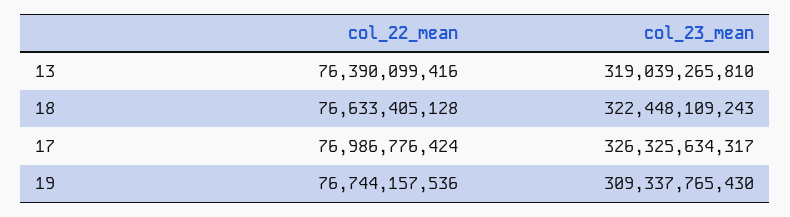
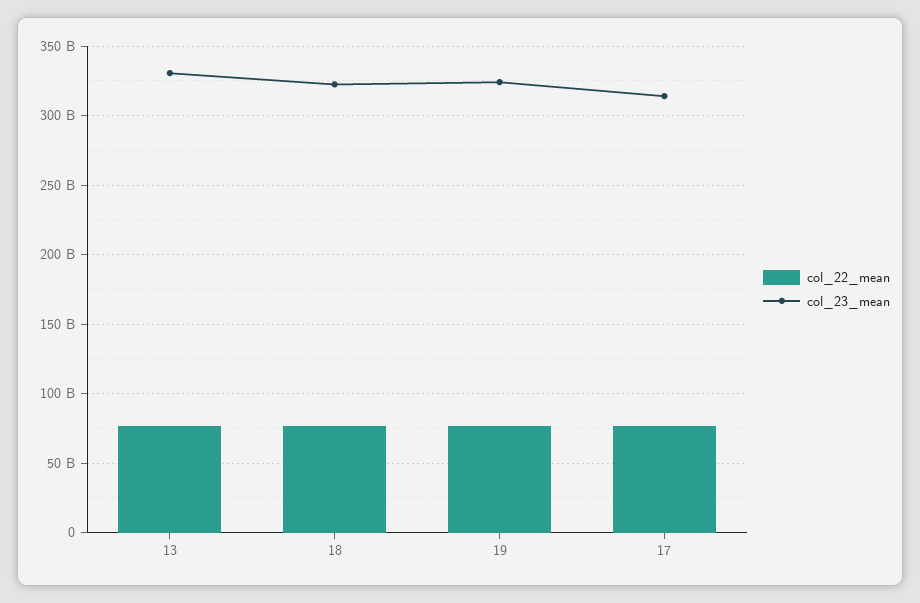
  {
    "col_22_mean": {
      "13": 76390099416,
      "18": 76633405128,
      "17": 76986776424,
      "19": 76744157536
    },
    "col_23_mean": {
-     "13": 319039265810,
+     "13": 330000000000,
      "18": 322448109243,
-     "17": 326325634317,
+     "17": 315000000000,
-     "19": 309337765430
+     "19": 325000000000
    }
  }

